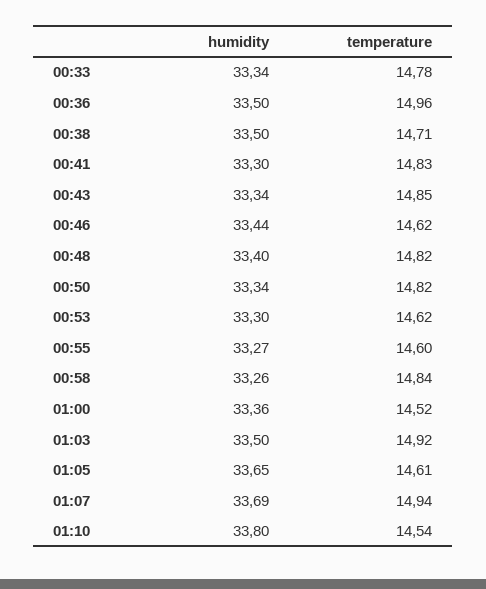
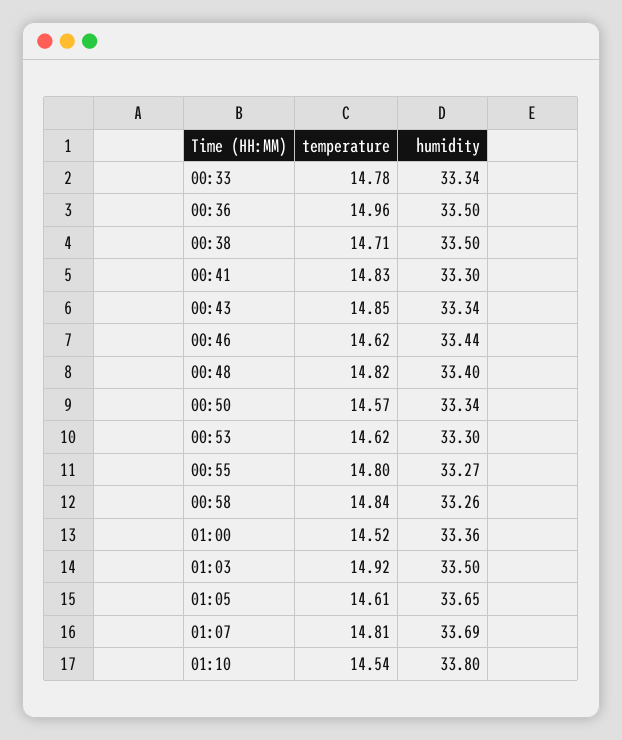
  {
    "humidity": {
      "00:33": 33.34,
      "00:36": 33.5,
      "00:38": 33.5,
      "00:41": 33.3,
      "00:43": 33.34,
      "00:46": 33.44,
      "00:48": 33.4,
      "00:50": 33.34,
      "00:53": 33.3,
      "00:55": 33.27,
      "00:58": 33.26,
      "01:00": 33.36,
      "01:03": 33.5,
      "01:05": 33.65,
      "01:07": 33.69,
      "01:10": 33.8
    },
    "temperature": {
      "00:33": 14.78,
      "00:36": 14.96,
      "00:38": 14.71,
      "00:41": 14.83,
      "00:43": 14.85,
      "00:46": 14.62,
      "00:48": 14.82,
-     "00:50": 14.82,
+     "00:50": 14.57,
      "00:53": 14.62,
-     "00:55": 14.6,
+     "00:55": 14.8,
      "00:58": 14.84,
      "01:00": 14.52,
      "01:03": 14.92,
      "01:05": 14.61,
-     "01:07": 14.94,
+     "01:07": 14.81,
      "01:10": 14.54
    }
  }

